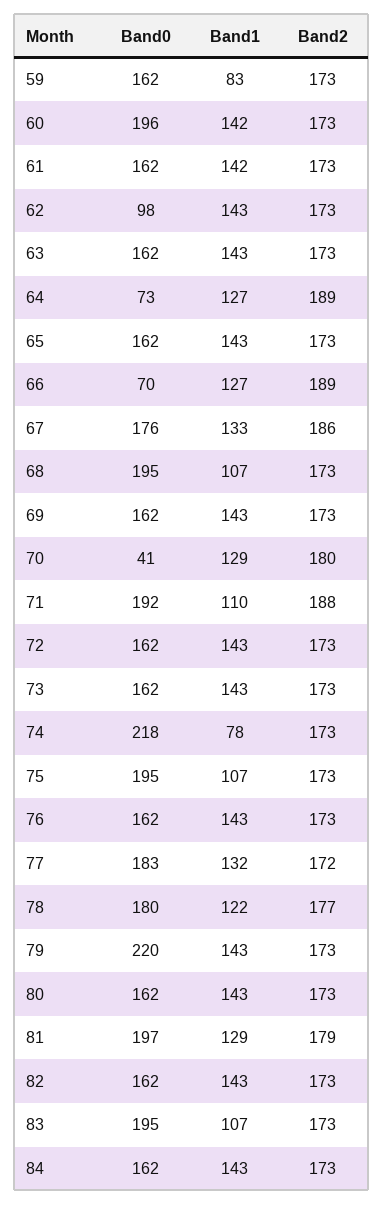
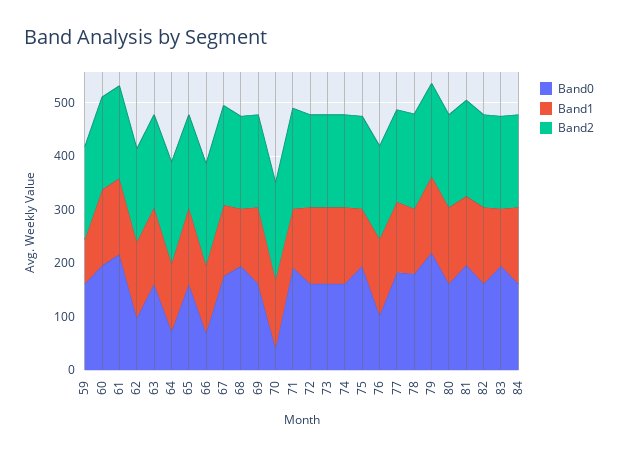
  {
    "Band0": {
      "59": 162,
      "60": 196,
-     "61": 162,
+     "61": 220,
      "62": 98,
      "63": 162,
      "64": 73,
      "65": 162,
      "66": 70,
      "67": 176,
      "68": 195,
      "69": 162,
      "70": 41,
      "71": 192,
      "72": 162,
      "73": 162,
-     "74": 218,
+     "74": 160,
      "75": 195,
-     "76": 162,
+     "76": 100,
      "77": 183,
      "78": 180,
      "79": 220,
      "80": 162,
      "81": 197,
      "82": 162,
      "83": 195,
      "84": 162
    },
    "Band1": {
      "59": 83,
      "60": 142,
      "61": 142,
      "62": 143,
      "63": 143,
      "64": 127,
      "65": 143,
      "66": 127,
      "67": 133,
      "68": 107,
      "69": 143,
      "70": 129,
      "71": 110,
      "72": 143,
      "73": 143,
-     "74": 78,
+     "74": 140,
      "75": 107,
      "76": 143,
      "77": 132,
      "78": 122,
      "79": 143,
      "80": 143,
      "81": 129,
      "82": 143,
      "83": 107,
      "84": 143
    },
    "Band2": {
      "59": 173,
      "60": 173,
      "61": 173,
      "62": 173,
      "63": 173,
      "64": 189,
      "65": 173,
      "66": 189,
      "67": 186,
      "68": 173,
      "69": 173,
      "70": 180,
      "71": 188,
      "72": 173,
      "73": 173,
      "74": 173,
      "75": 173,
      "76": 173,
      "77": 172,
      "78": 177,
      "79": 173,
      "80": 173,
      "81": 179,
      "82": 173,
      "83": 173,
      "84": 173
    }
  }

